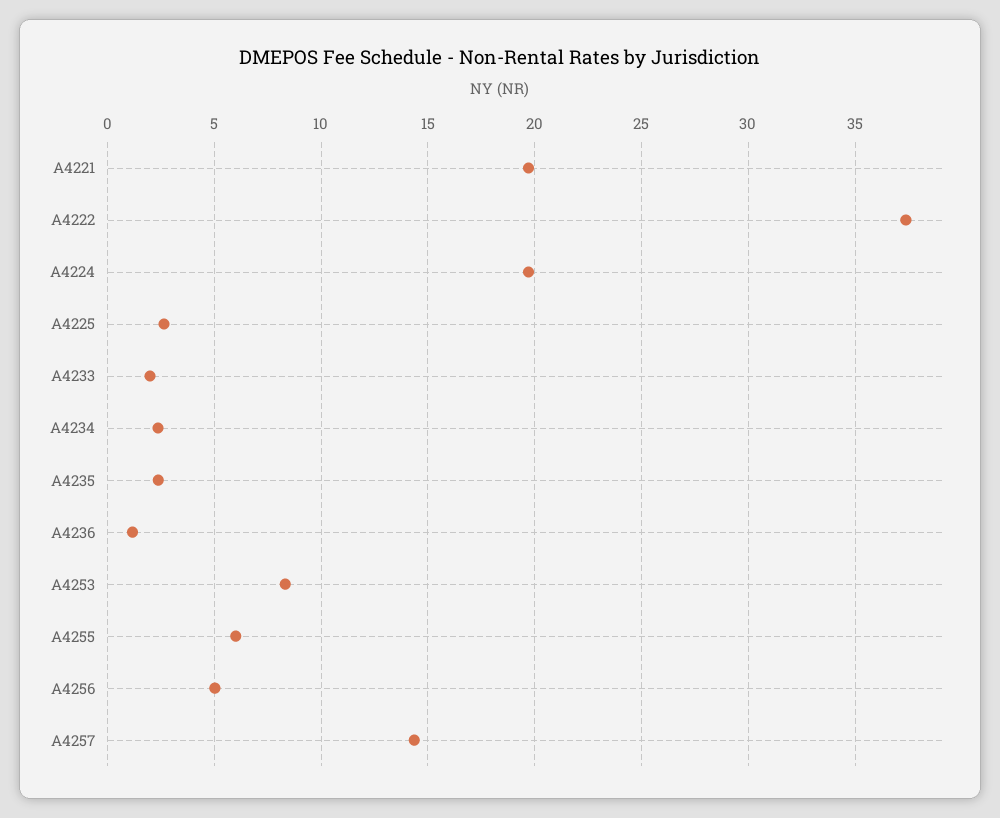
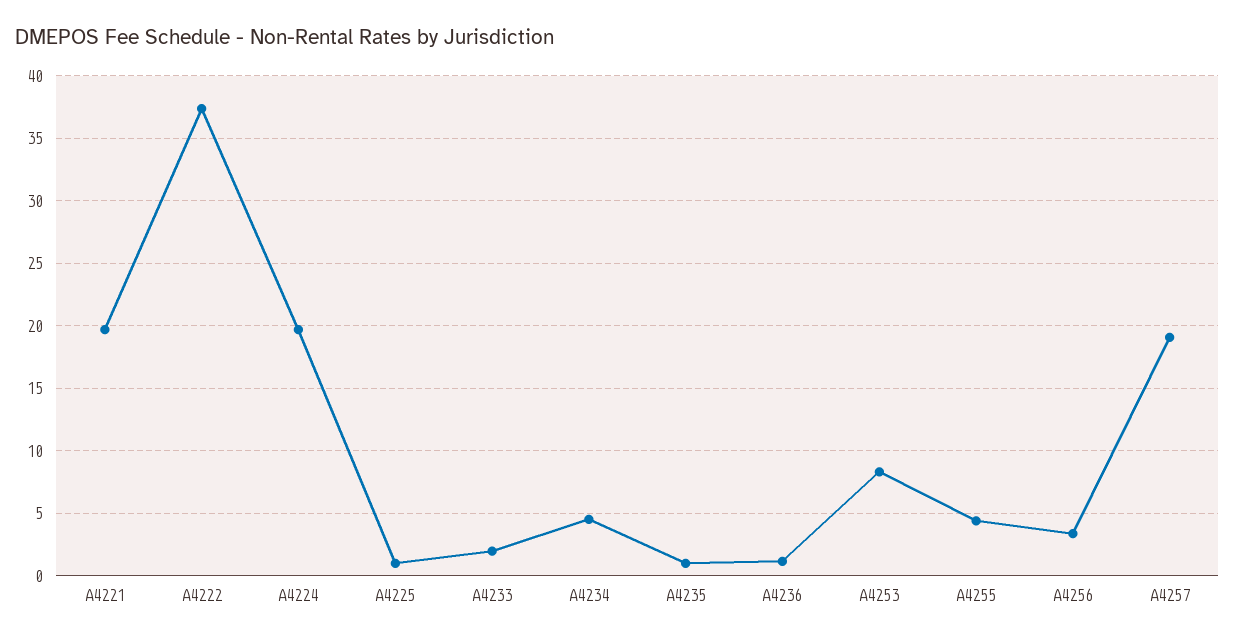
  {
    "A4221": 19.5,
    "A4222": 37.5,
    "A4224": 19.5,
-   "A4225": 2.5,
+   "A4225": 1,
    "A4233": 2,
-   "A4234": 2.5,
+   "A4234": 4.5,
-   "A4235": 2.5,
+   "A4235": 1,
    "A4236": 1,
    "A4253": 8.5,
-   "A4255": 6,
+   "A4255": 4.5,
-   "A4256": 5,
+   "A4256": 3.5,
-   "A4257": 14.5
+   "A4257": 19
  }

